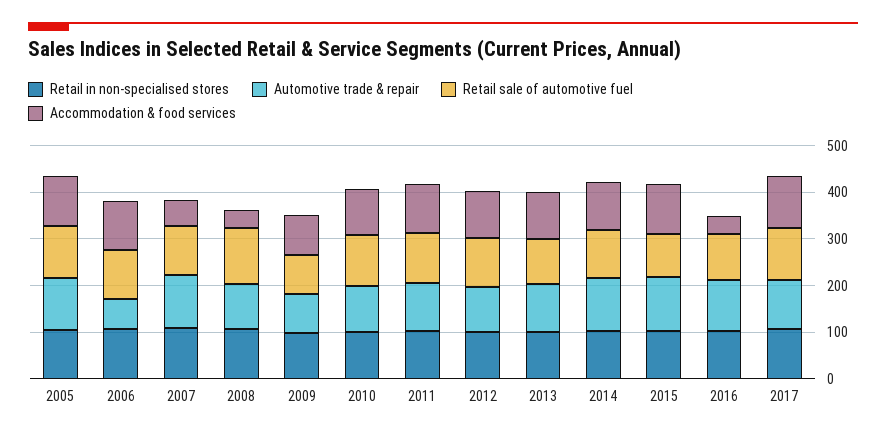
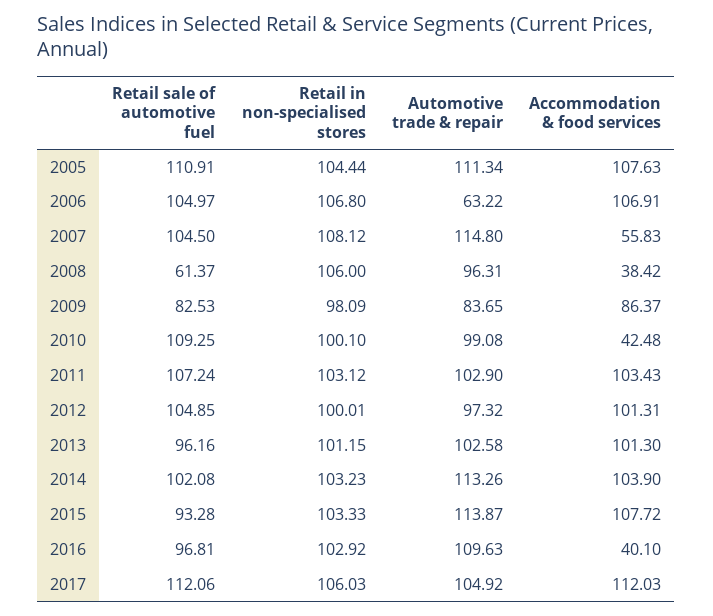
  {
    "Retail in non-specialised stores": {
      "2005": 104.44,
      "2006": 106.8,
      "2007": 108.12,
      "2008": 106,
      "2009": 98.09,
      "2010": 100.1,
      "2011": 103.12,
      "2012": 100.01,
      "2013": 101.15,
      "2014": 103.23,
      "2015": 103.33,
      "2016": 102.92,
      "2017": 106.03
    },
    "Automotive trade & repair": {
      "2005": 111.34,
      "2006": 63.22,
      "2007": 114.8,
      "2008": 96.31,
      "2009": 83.65,
      "2010": 99.08,
      "2011": 102.9,
      "2012": 97.32,
      "2013": 102.58,
      "2014": 113.26,
      "2015": 113.87,
      "2016": 109.63,
      "2017": 104.92
    },
    "Retail sale of automotive fuel": {
      "2005": 110.91,
      "2006": 104.97,
      "2007": 104.5,
-     "2008": 120,
+     "2008": 61.37,
      "2009": 82.53,
      "2010": 109.25,
      "2011": 107.24,
      "2012": 104.85,
      "2013": 96.16,
      "2014": 102.08,
      "2015": 93.28,
      "2016": 96.81,
      "2017": 112.06
    },
    "Accommodation & food services": {
      "2005": 107.63,
      "2006": 106.91,
      "2007": 55.83,
      "2008": 38.42,
      "2009": 86.37,
-     "2010": 100,
+     "2010": 42.48,
      "2011": 103.43,
      "2012": 101.31,
      "2013": 101.3,
      "2014": 103.9,
      "2015": 107.72,
      "2016": 40.1,
      "2017": 112.03
    }
  }

